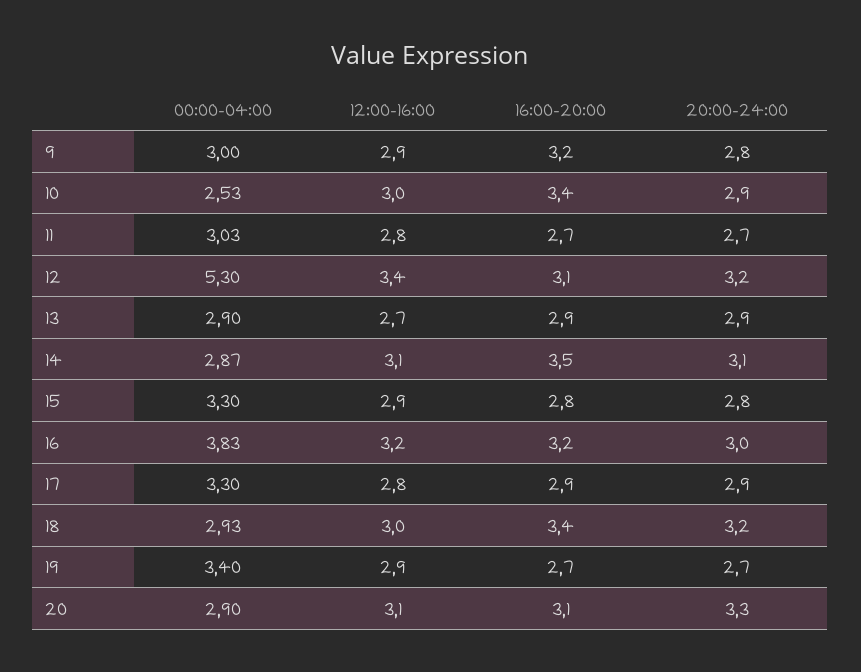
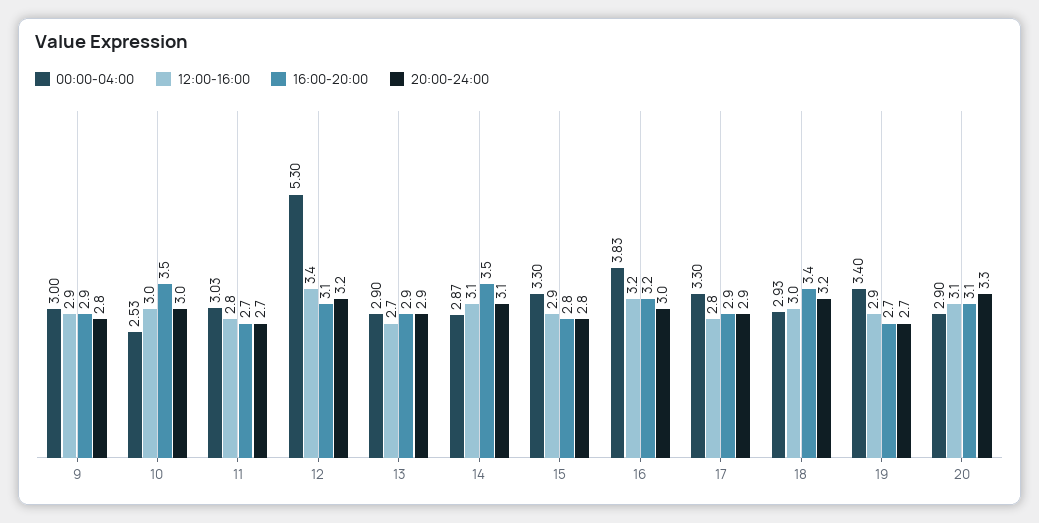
  {
    "00:00-04:00": {
      "9": 3,
      "10": 2.53,
      "11": 3.03,
      "12": 5.3,
      "13": 2.9,
      "14": 2.87,
      "15": 3.3,
      "16": 3.83,
      "17": 3.3,
      "18": 2.93,
      "19": 3.4,
      "20": 2.9
    },
    "12:00-16:00": {
      "9": 2.9,
      "10": 3,
      "11": 2.8,
      "12": 3.4,
      "13": 2.7,
      "14": 3.1,
      "15": 2.9,
      "16": 3.2,
      "17": 2.8,
      "18": 3,
      "19": 2.9,
      "20": 3.1
    },
    "16:00-20:00": {
-     "9": 3.2,
+     "9": 2.9,
-     "10": 3.4,
+     "10": 3.5,
      "11": 2.7,
      "12": 3.1,
      "13": 2.9,
      "14": 3.5,
      "15": 2.8,
      "16": 3.2,
      "17": 2.9,
      "18": 3.4,
      "19": 2.7,
      "20": 3.1
    },
    "20:00-24:00": {
      "9": 2.8,
-     "10": 2.9,
+     "10": 3,
      "11": 2.7,
      "12": 3.2,
      "13": 2.9,
      "14": 3.1,
      "15": 2.8,
      "16": 3,
      "17": 2.9,
      "18": 3.2,
      "19": 2.7,
      "20": 3.3
    }
  }

